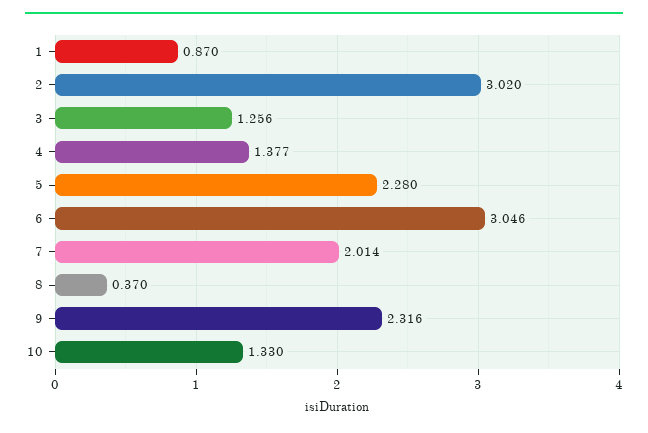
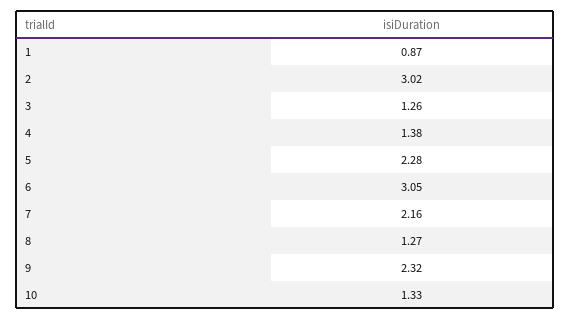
  {
    "1": 0.87,
    "2": 3.02,
    "3": 1.256,
    "4": 1.377,
    "5": 2.28,
    "6": 3.046,
-   "7": 2.014,
+   "7": 2.16,
-   "8": 0.37,
+   "8": 1.27,
    "9": 2.316,
    "10": 1.33
  }

